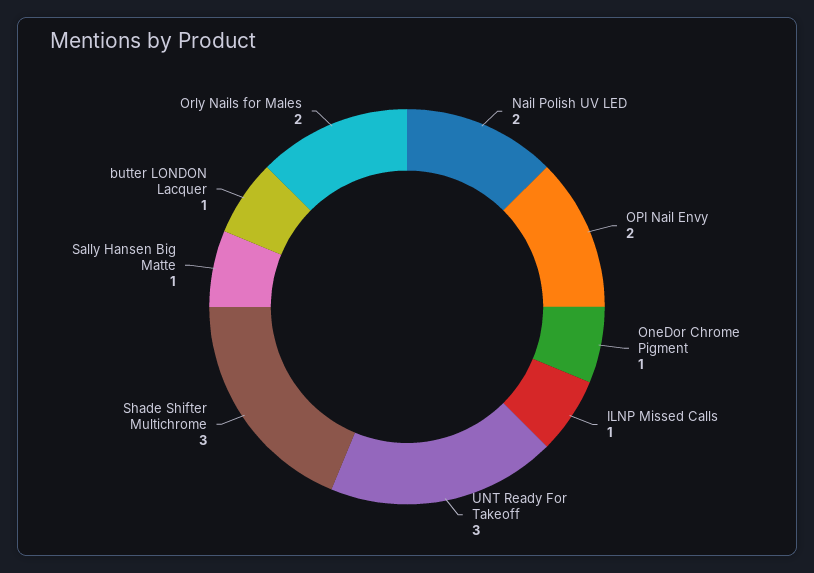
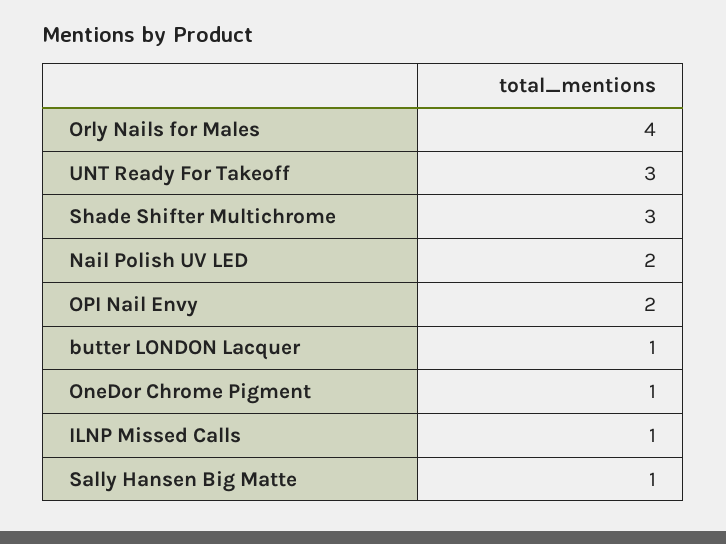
  {
    "Nail Polish UV LED": 2,
    "OPI Nail Envy": 2,
    "OneDor Chrome Pigment": 1,
    "ILNP Missed Calls": 1,
    "UNT Ready For Takeoff": 3,
    "Shade Shifter Multichrome": 3,
    "Sally Hansen Big Matte": 1,
    "butter LONDON Lacquer": 1,
-   "Orly Nails for Males": 2
+   "Orly Nails for Males": 4
  }

